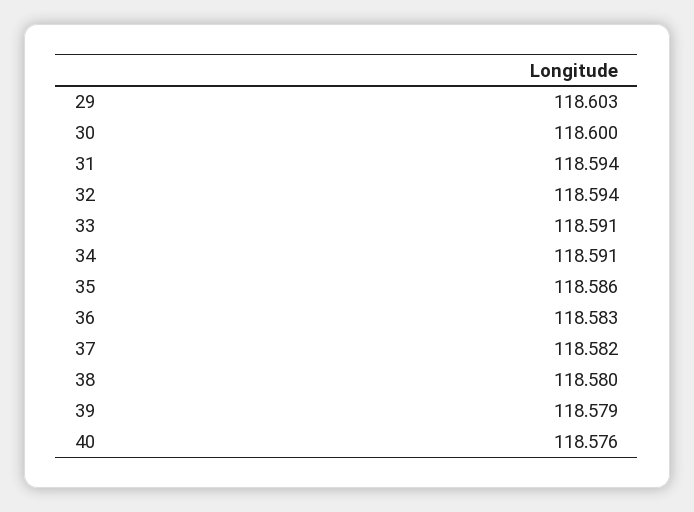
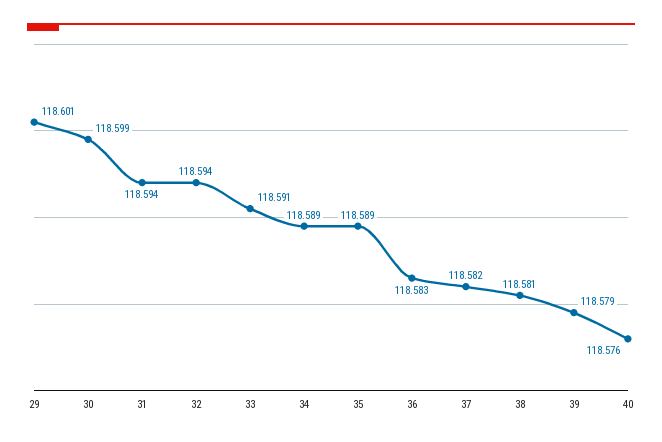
  {
-   "29": 118.603,
+   "29": 118.601,
-   "30": 118.6,
+   "30": 118.599,
    "31": 118.594,
    "32": 118.594,
    "33": 118.591,
-   "34": 118.591,
+   "34": 118.589,
-   "35": 118.586,
+   "35": 118.589,
    "36": 118.583,
    "37": 118.582,
-   "38": 118.58,
+   "38": 118.581,
    "39": 118.579,
    "40": 118.576
  }

